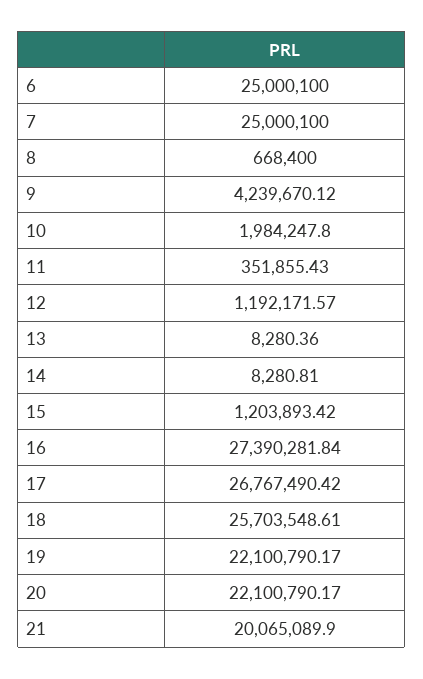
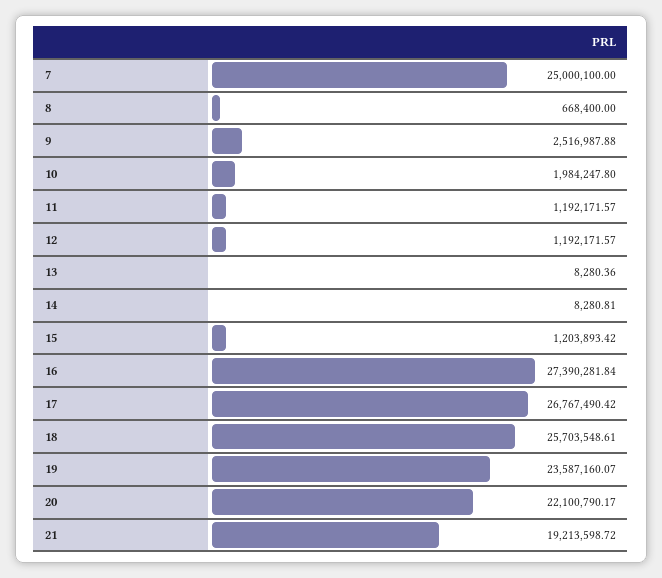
  {
-   "6": 25000100,
    "7": 25000100,
    "8": 668400,
-   "9": 4239670.12,
+   "9": 2516987.88,
    "10": 1984247.8,
-   "11": 351855.43,
+   "11": 1192171.57,
    "12": 1192171.57,
    "13": 8280.36,
    "14": 8280.81,
    "15": 1203893.42,
    "16": 27390281.84,
    "17": 26767490.42,
    "18": 25703548.61,
-   "19": 22100790.17,
+   "19": 23587160.07,
    "20": 22100790.17,
-   "21": 20065089.9
+   "21": 19213598.72
  }

